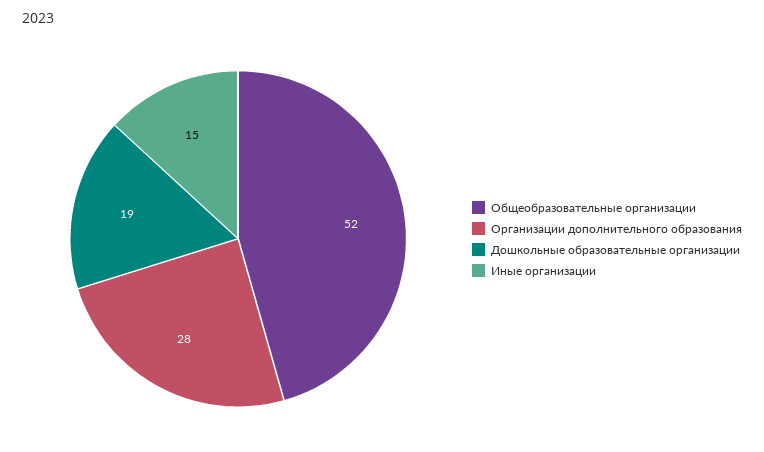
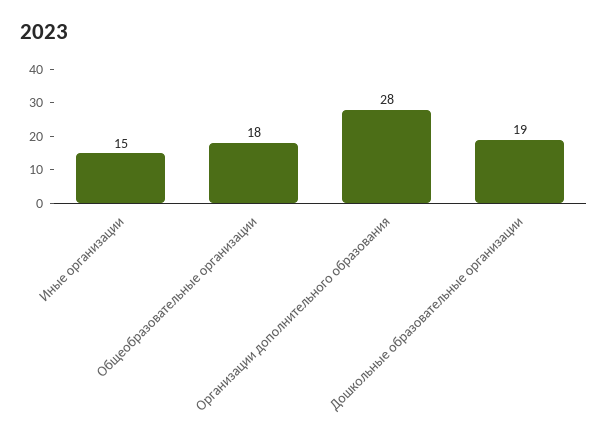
  {
-   "Общеобразовательные организации": 52,
+   "Общеобразовательные организации": 18,
    "Организации дополнительного образования": 28,
    "Дошкольные образовательные организации": 19,
    "Иные организации": 15
  }

